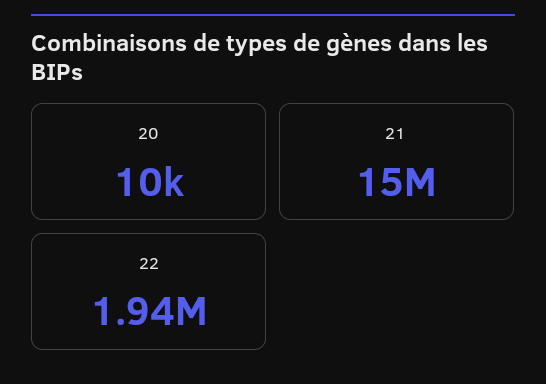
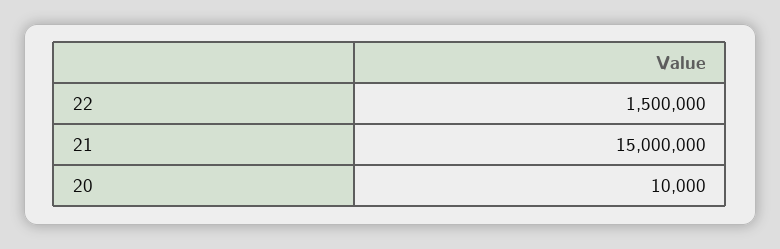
  {
    "20": 10000,
    "21": 15000000,
-   "22": 1940000
+   "22": 1500000
  }

